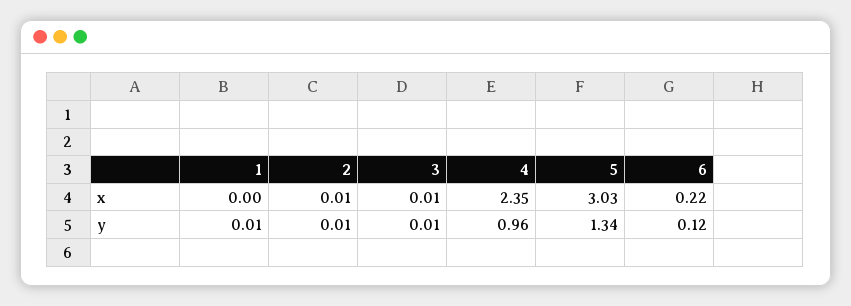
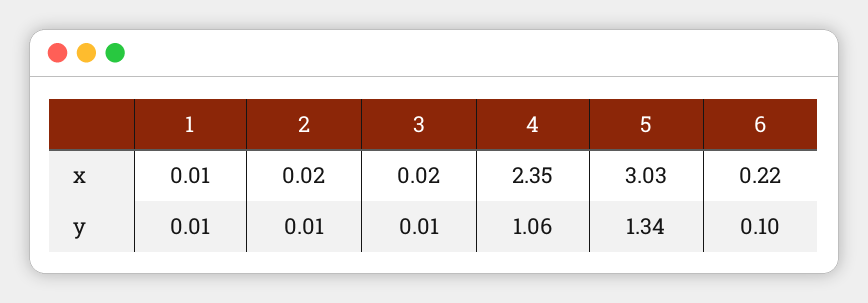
  {
    "1": {
-     "x": 0,
+     "x": 0.01,
      "y": 0.01
    },
    "2": {
-     "x": 0.01,
+     "x": 0.02,
      "y": 0.01
    },
    "3": {
-     "x": 0.01,
+     "x": 0.02,
      "y": 0.01
    },
    "4": {
      "x": 2.35,
-     "y": 0.96
+     "y": 1.06
    },
    "5": {
      "x": 3.03,
      "y": 1.34
    },
    "6": {
      "x": 0.22,
-     "y": 0.12
+     "y": 0.1
    }
  }

